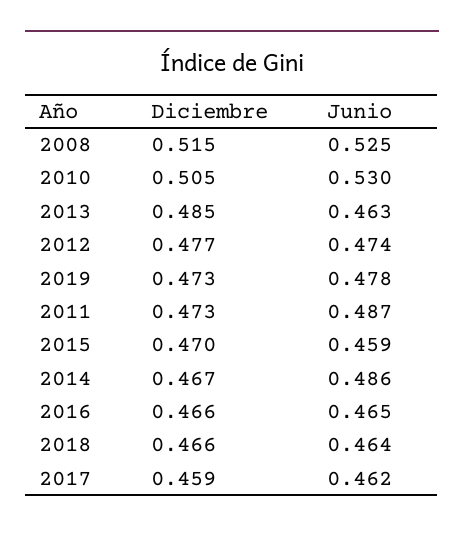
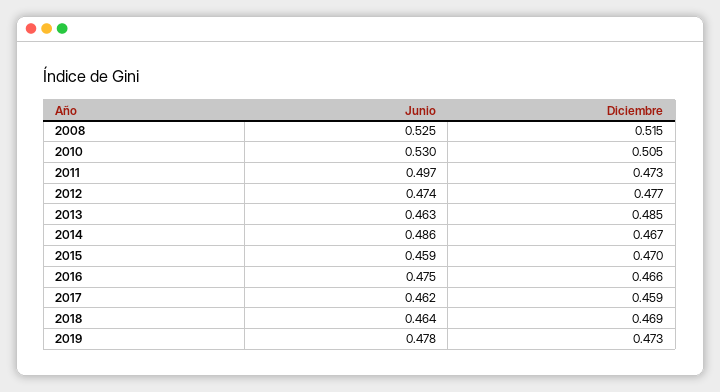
  {
    "Diciembre": {
      "2008": 0.515,
      "2010": 0.505,
      "2013": 0.485,
      "2012": 0.477,
      "2019": 0.473,
      "2011": 0.473,
      "2015": 0.47,
      "2014": 0.467,
      "2016": 0.466,
-     "2018": 0.466,
+     "2018": 0.469,
      "2017": 0.459
    },
    "Junio": {
      "2008": 0.525,
      "2010": 0.53,
      "2013": 0.463,
      "2012": 0.474,
      "2019": 0.478,
-     "2011": 0.487,
+     "2011": 0.497,
      "2015": 0.459,
      "2014": 0.486,
-     "2016": 0.465,
+     "2016": 0.475,
      "2018": 0.464,
      "2017": 0.462
    }
  }

